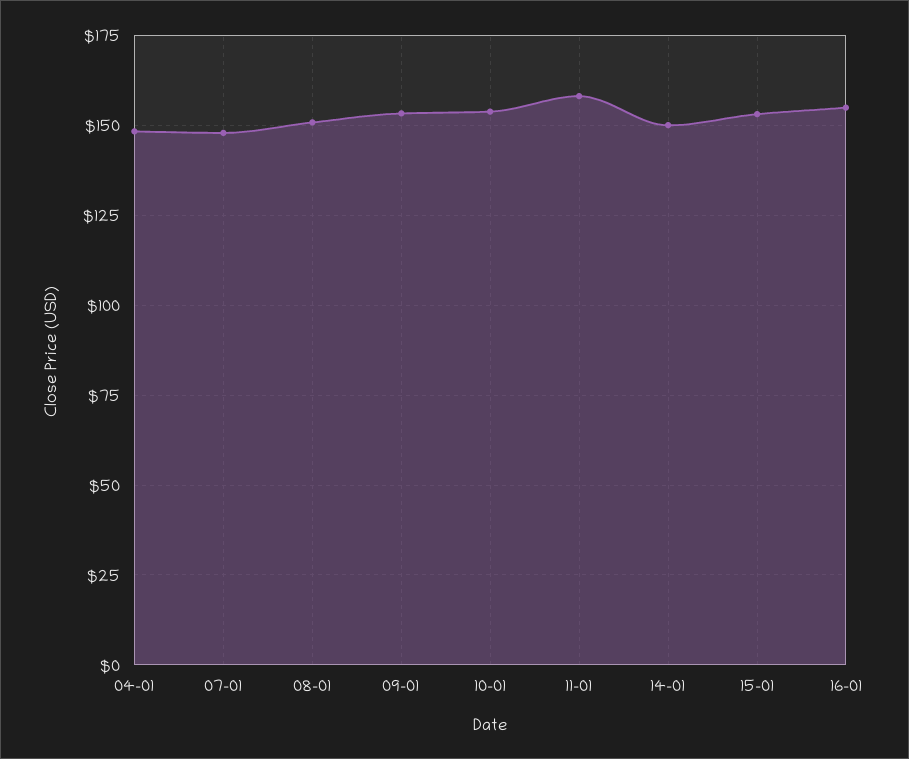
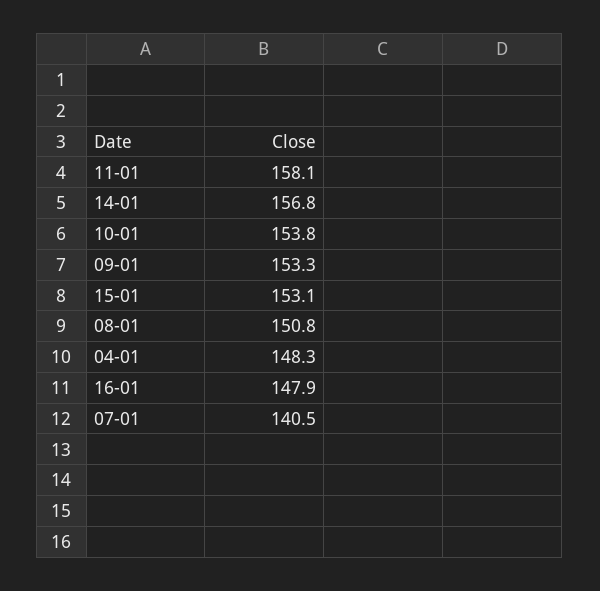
  {
    "04-01": 148.3,
-   "07-01": 147.5,
+   "07-01": 140.5,
    "08-01": 150.8,
    "09-01": 153.3,
    "10-01": 153.8,
    "11-01": 158.1,
-   "14-01": 150,
+   "14-01": 156.8,
    "15-01": 153.1,
-   "16-01": 155
+   "16-01": 147.9
  }

